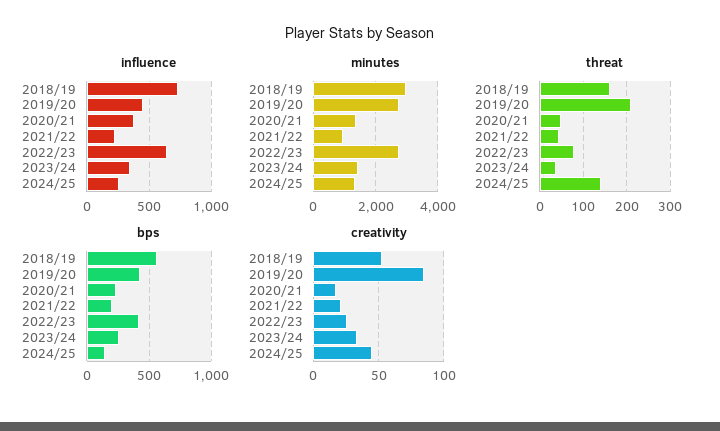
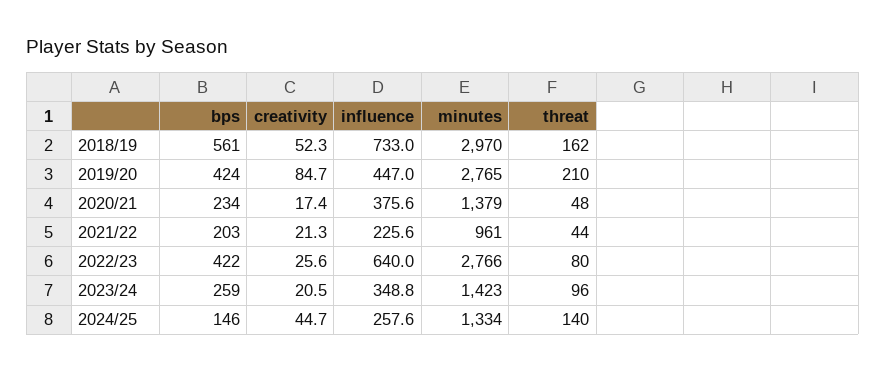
  {
    "influence": {
      "2018/19": 733,
      "2019/20": 447,
      "2020/21": 375.6,
      "2021/22": 225.6,
      "2022/23": 640,
      "2023/24": 348.8,
      "2024/25": 257.6
    },
    "minutes": {
      "2018/19": 2970,
      "2019/20": 2765,
      "2020/21": 1379,
      "2021/22": 961,
      "2022/23": 2766,
      "2023/24": 1423,
      "2024/25": 1334
    },
    "threat": {
      "2018/19": 162,
      "2019/20": 210,
      "2020/21": 48,
      "2021/22": 44,
      "2022/23": 80,
-     "2023/24": 40,
+     "2023/24": 96,
      "2024/25": 140
    },
    "bps": {
      "2018/19": 561,
      "2019/20": 424,
      "2020/21": 234,
      "2021/22": 203,
      "2022/23": 422,
      "2023/24": 259,
      "2024/25": 146
    },
    "creativity": {
      "2018/19": 52.3,
      "2019/20": 84.7,
      "2020/21": 17.4,
      "2021/22": 21.3,
      "2022/23": 25.6,
-     "2023/24": 35,
+     "2023/24": 20.5,
      "2024/25": 44.7
    }
  }

